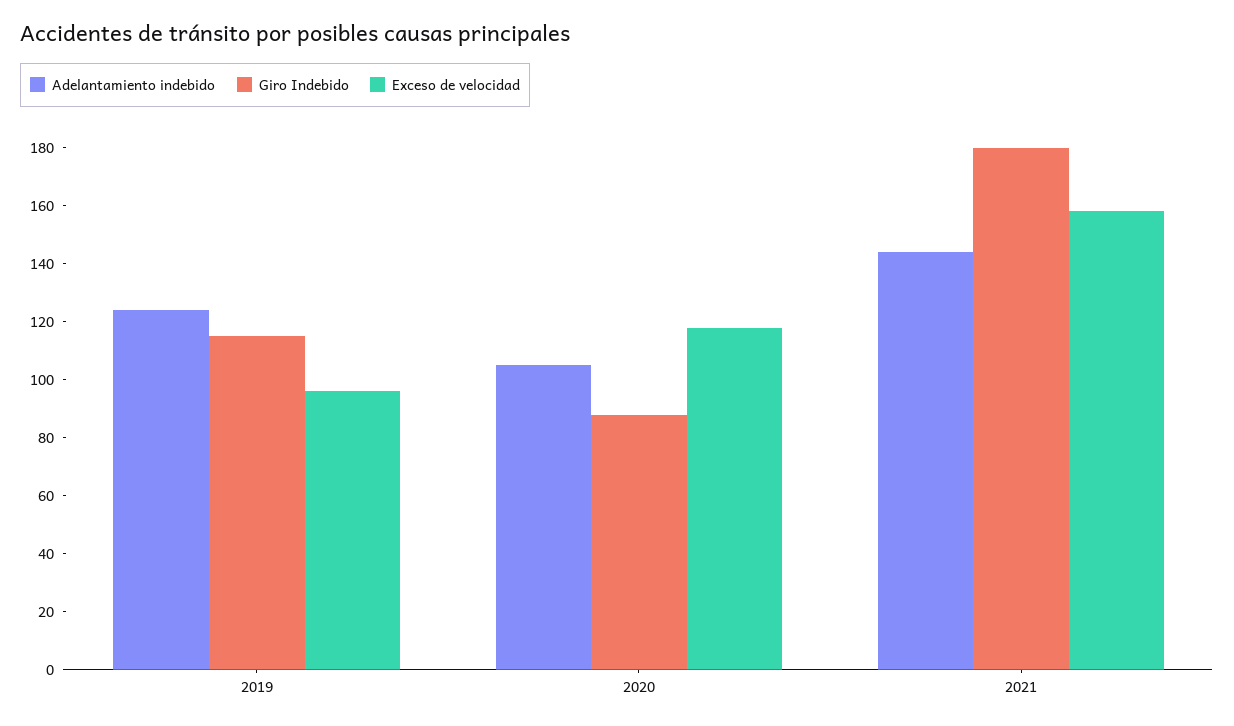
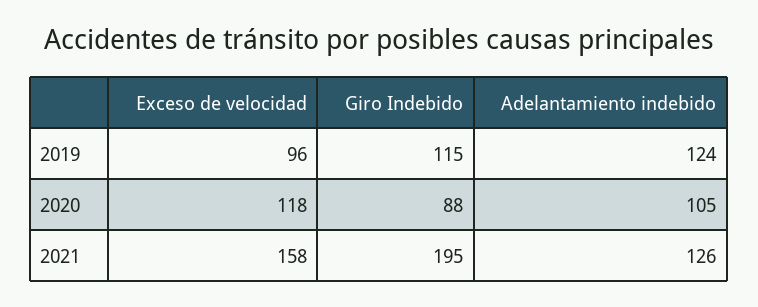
  {
    "Adelantamiento indebido": {
      "2019": 124,
      "2020": 105,
-     "2021": 145
+     "2021": 126
    },
    "Giro Indebido": {
      "2019": 115,
      "2020": 88,
-     "2021": 180
+     "2021": 195
    },
    "Exceso de velocidad": {
      "2019": 96,
      "2020": 118,
      "2021": 158
    }
  }

